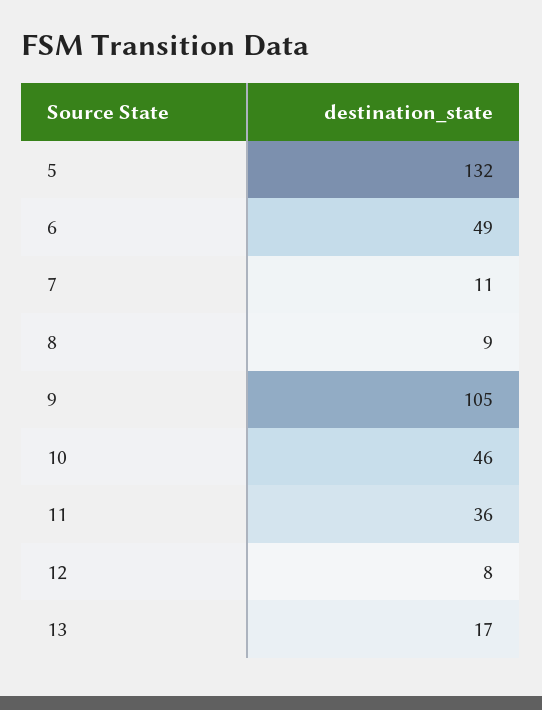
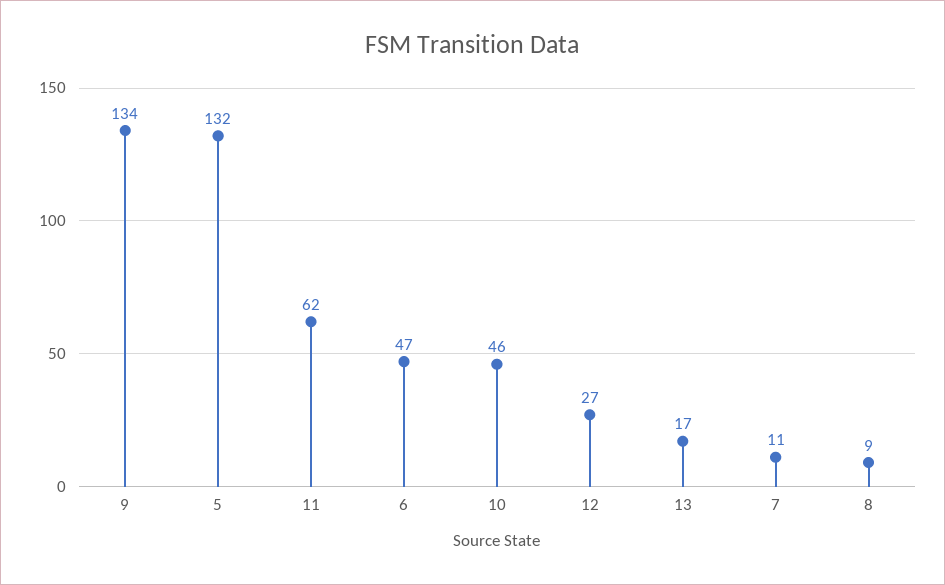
  {
    "5": 132,
-   "6": 49,
+   "6": 47,
    "7": 11,
    "8": 9,
-   "9": 105,
+   "9": 134,
    "10": 46,
-   "11": 36,
+   "11": 62,
-   "12": 8,
+   "12": 27,
    "13": 17
  }

